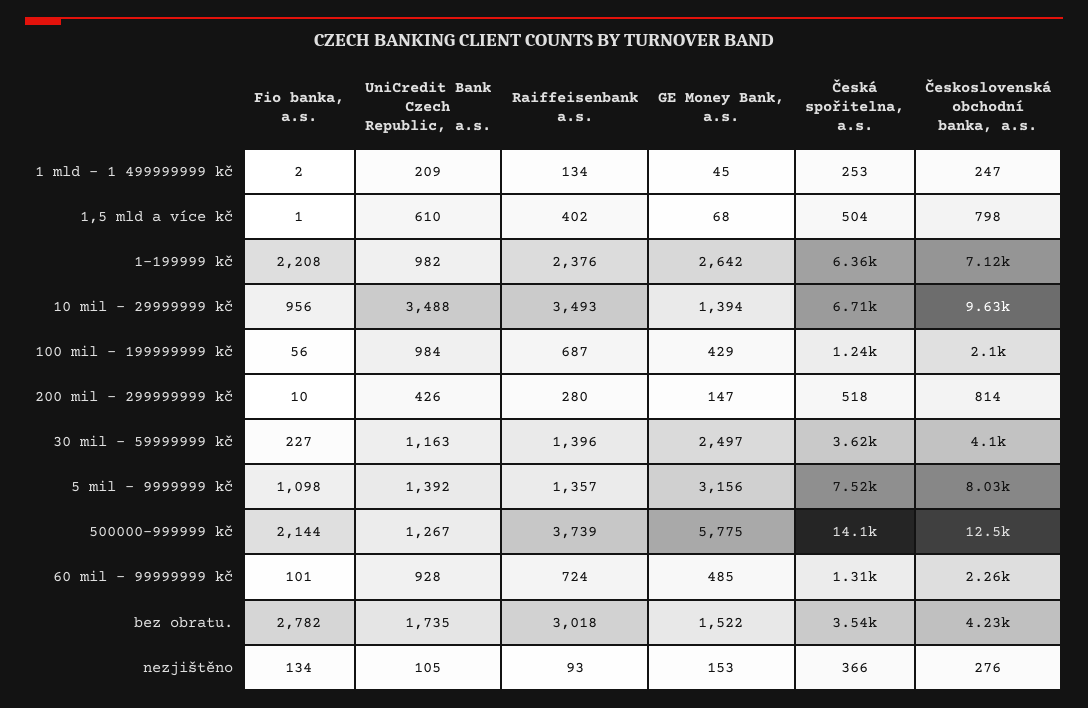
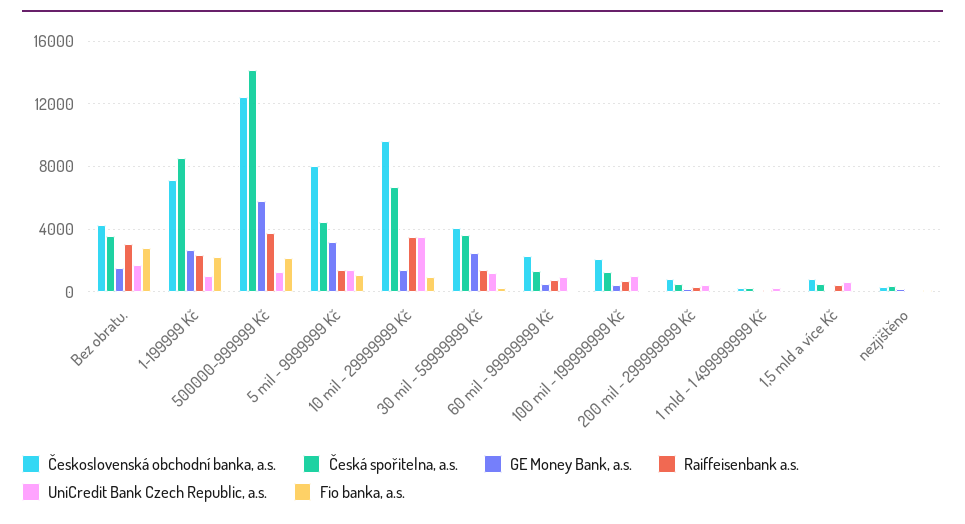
  {
    "Fio banka, a.s.": {
      "1 mld - 1 499999999 kč": 2,
      "1,5 mld a více kč": 1,
      "1-199999 kč": 2208,
      "10 mil - 29999999 kč": 956,
      "100 mil - 199999999 kč": 56,
      "200 mil - 299999999 kč": 10,
      "30 mil - 59999999 kč": 227,
      "5 mil - 9999999 kč": 1098,
      "500000-999999 kč": 2144,
      "60 mil - 99999999 kč": 101,
      "bez obratu.": 2782,
      "nezjištěno": 134
    },
    "UniCredit Bank Czech Republic, a.s.": {
      "1 mld - 1 499999999 kč": 209,
      "1,5 mld a více kč": 610,
      "1-199999 kč": 982,
      "10 mil - 29999999 kč": 3488,
      "100 mil - 199999999 kč": 984,
      "200 mil - 299999999 kč": 426,
      "30 mil - 59999999 kč": 1163,
      "5 mil - 9999999 kč": 1392,
      "500000-999999 kč": 1267,
      "60 mil - 99999999 kč": 928,
      "bez obratu.": 1735,
      "nezjištěno": 105
    },
    "Raiffeisenbank a.s.": {
      "1 mld - 1 499999999 kč": 134,
      "1,5 mld a více kč": 402,
      "1-199999 kč": 2376,
      "10 mil - 29999999 kč": 3493,
      "100 mil - 199999999 kč": 687,
      "200 mil - 299999999 kč": 280,
      "30 mil - 59999999 kč": 1396,
      "5 mil - 9999999 kč": 1357,
      "500000-999999 kč": 3739,
      "60 mil - 99999999 kč": 724,
      "bez obratu.": 3018,
      "nezjištěno": 93
    },
    "GE Money Bank, a.s.": {
      "1 mld - 1 499999999 kč": 45,
      "1,5 mld a více kč": 68,
      "1-199999 kč": 2642,
      "10 mil - 29999999 kč": 1394,
      "100 mil - 199999999 kč": 429,
      "200 mil - 299999999 kč": 147,
      "30 mil - 59999999 kč": 2497,
      "5 mil - 9999999 kč": 3156,
      "500000-999999 kč": 5775,
      "60 mil - 99999999 kč": 485,
      "bez obratu.": 1522,
      "nezjištěno": 153
    },
    "Česká spořitelna, a.s.": {
      "1 mld - 1 499999999 kč": 253,
      "1,5 mld a více kč": 504,
-     "1-199999 kč": 6360,
+     "1-199999 kč": 8500,
      "10 mil - 29999999 kč": 6710,
      "100 mil - 199999999 kč": 1240,
      "200 mil - 299999999 kč": 518,
      "30 mil - 59999999 kč": 3620,
-     "5 mil - 9999999 kč": 7520,
+     "5 mil - 9999999 kč": 4500,
      "500000-999999 kč": 14100,
      "60 mil - 99999999 kč": 1310,
      "bez obratu.": 3540,
      "nezjištěno": 366
    },
    "Československá obchodní banka, a.s.": {
      "1 mld - 1 499999999 kč": 247,
      "1,5 mld a více kč": 798,
      "1-199999 kč": 7120,
      "10 mil - 29999999 kč": 9630,
      "100 mil - 199999999 kč": 2100,
      "200 mil - 299999999 kč": 814,
      "30 mil - 59999999 kč": 4100,
      "5 mil - 9999999 kč": 8030,
      "500000-999999 kč": 12500,
      "60 mil - 99999999 kč": 2260,
      "bez obratu.": 4230,
      "nezjištěno": 276
    }
  }

